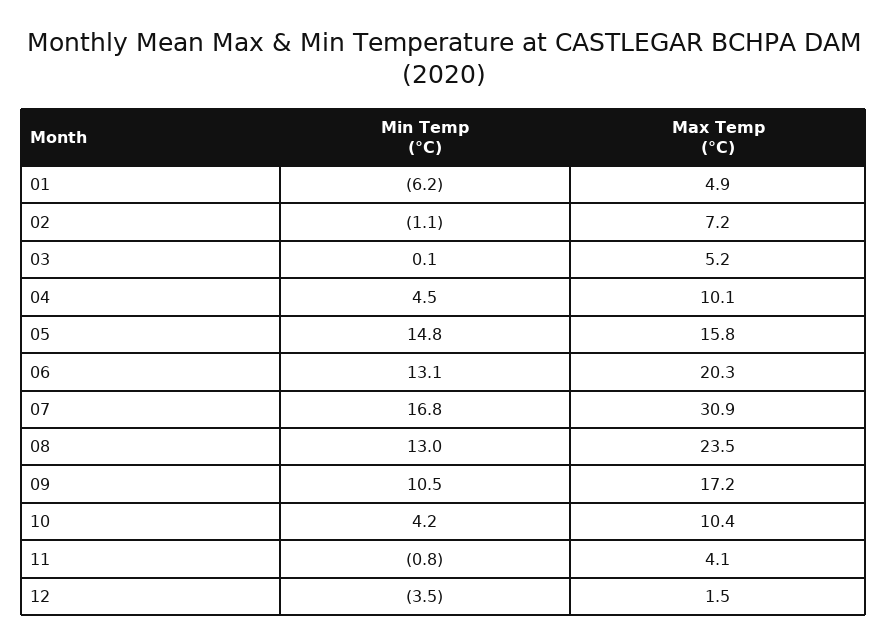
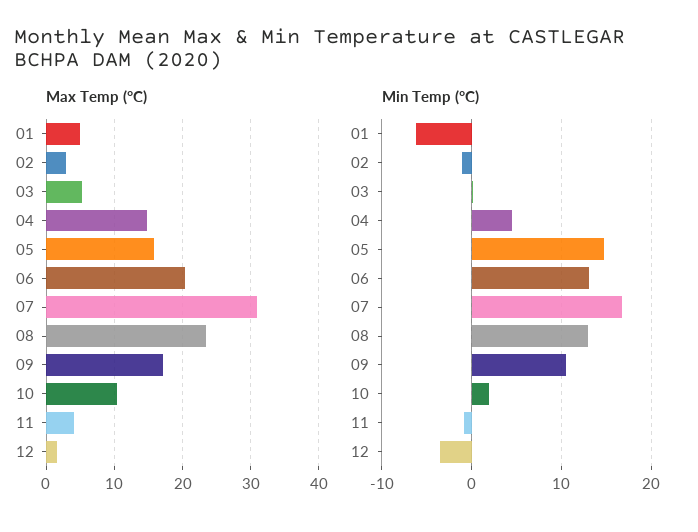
  {
    "Min Temp (°C)": {
      "01": -6.2,
      "02": -1.1,
      "03": 0.1,
      "04": 4.5,
      "05": 14.8,
      "06": 13.1,
      "07": 16.8,
      "08": 13,
      "09": 10.5,
-     "10": 4.2,
+     "10": 2,
      "11": -0.8,
      "12": -3.5
    },
    "Max Temp (°C)": {
      "01": 4.9,
-     "02": 7.2,
+     "02": 3,
      "03": 5.2,
-     "04": 10.1,
+     "04": 15,
      "05": 15.8,
      "06": 20.3,
      "07": 30.9,
      "08": 23.5,
      "09": 17.2,
      "10": 10.4,
      "11": 4.1,
      "12": 1.5
    }
  }

